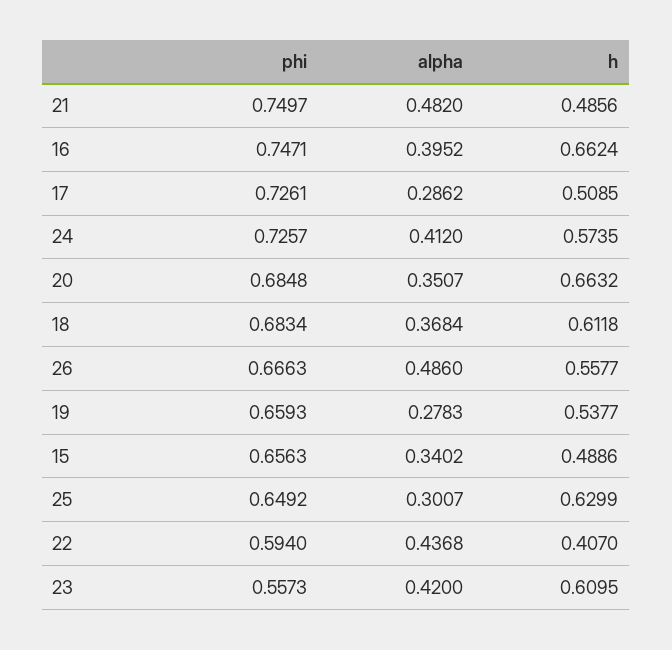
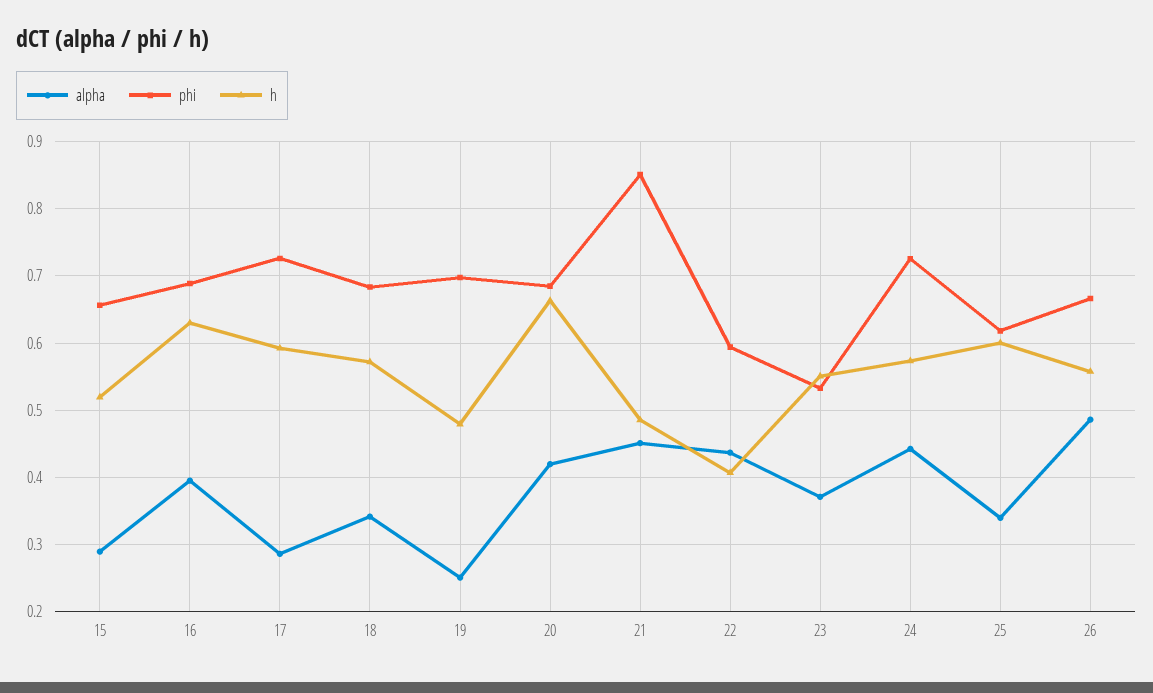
  {
    "phi": {
-     "21": 0.7497,
+     "21": 0.85,
-     "16": 0.7471,
+     "16": 0.69,
      "17": 0.7261,
      "24": 0.7257,
      "20": 0.6848,
      "18": 0.6834,
      "26": 0.6663,
-     "19": 0.6593,
+     "19": 0.7,
      "15": 0.6563,
-     "25": 0.6492,
+     "25": 0.62,
      "22": 0.594,
-     "23": 0.5573
+     "23": 0.53
    },
    "alpha": {
-     "21": 0.482,
+     "21": 0.45,
      "16": 0.3952,
      "17": 0.2862,
-     "24": 0.412,
+     "24": 0.44,
-     "20": 0.3507,
+     "20": 0.42,
-     "18": 0.3684,
+     "18": 0.34,
      "26": 0.486,
-     "19": 0.2783,
+     "19": 0.25,
-     "15": 0.3402,
+     "15": 0.29,
-     "25": 0.3007,
+     "25": 0.34,
      "22": 0.4368,
-     "23": 0.42
+     "23": 0.37
    },
    "h": {
      "21": 0.4856,
-     "16": 0.6624,
+     "16": 0.63,
-     "17": 0.5085,
+     "17": 0.59,
      "24": 0.5735,
      "20": 0.6632,
-     "18": 0.6118,
+     "18": 0.57,
      "26": 0.5577,
-     "19": 0.5377,
+     "19": 0.48,
-     "15": 0.4886,
+     "15": 0.52,
-     "25": 0.6299,
+     "25": 0.6,
      "22": 0.407,
-     "23": 0.6095
+     "23": 0.55
    }
  }

